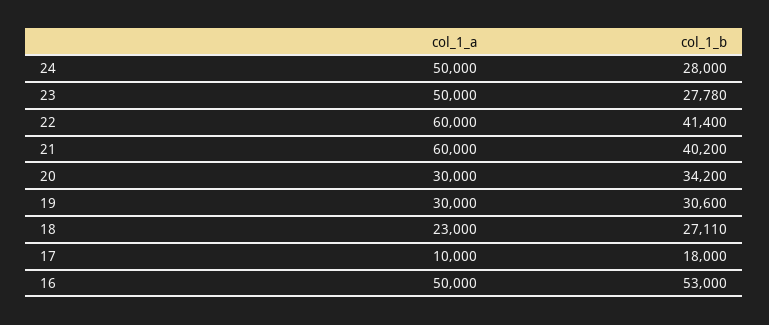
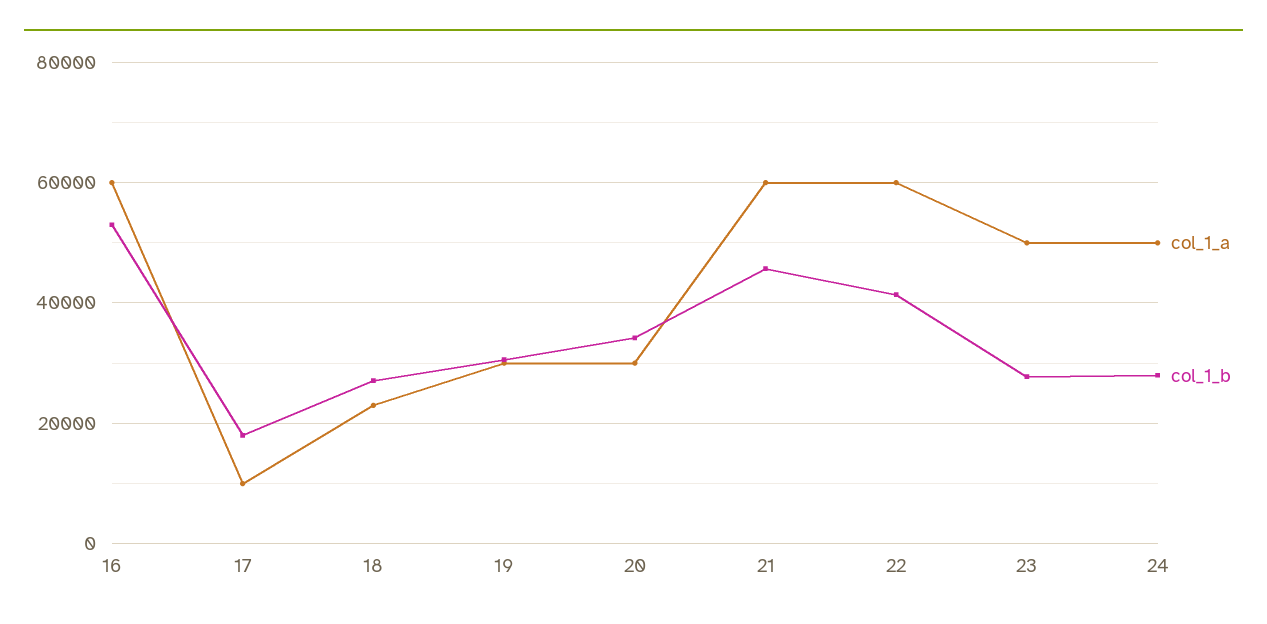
  {
    "col_1_a": {
      "24": 50000,
      "23": 50000,
      "22": 60000,
      "21": 60000,
      "20": 30000,
      "19": 30000,
      "18": 23000,
      "17": 10000,
-     "16": 50000
+     "16": 60000
    },
    "col_1_b": {
      "24": 28000,
      "23": 27780,
      "22": 41400,
-     "21": 40200,
+     "21": 46000,
      "20": 34200,
      "19": 30600,
      "18": 27110,
      "17": 18000,
      "16": 53000
    }
  }

